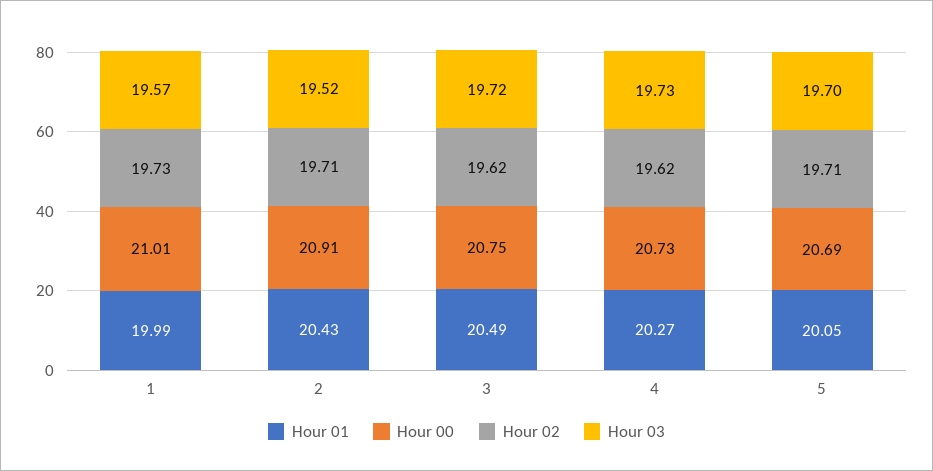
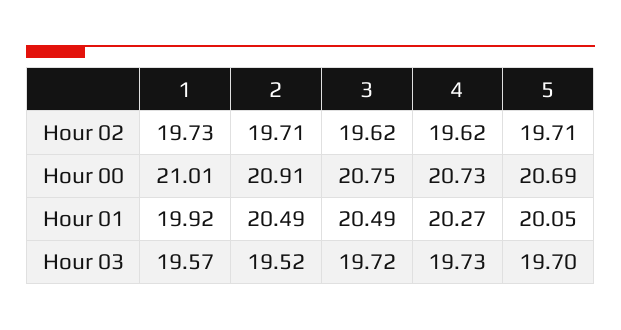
  {
    "Hour 01": {
-     "1": 19.99,
+     "1": 19.92,
-     "2": 20.43,
+     "2": 20.49,
      "3": 20.49,
      "4": 20.27,
      "5": 20.05
    },
    "Hour 00": {
      "1": 21.01,
      "2": 20.91,
      "3": 20.75,
      "4": 20.73,
      "5": 20.69
    },
    "Hour 02": {
      "1": 19.73,
      "2": 19.71,
      "3": 19.62,
      "4": 19.62,
      "5": 19.71
    },
    "Hour 03": {
      "1": 19.57,
      "2": 19.52,
      "3": 19.72,
      "4": 19.73,
      "5": 19.7
    }
  }

